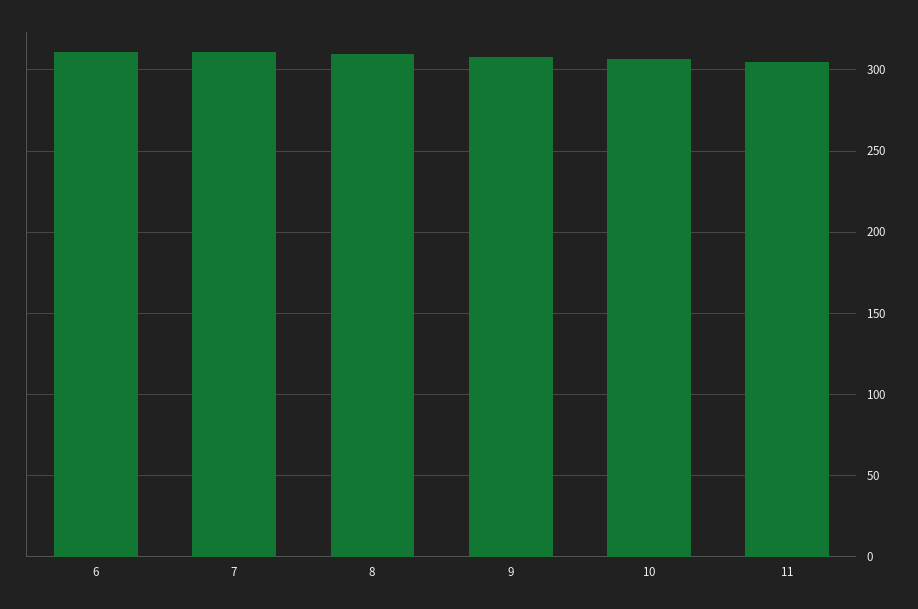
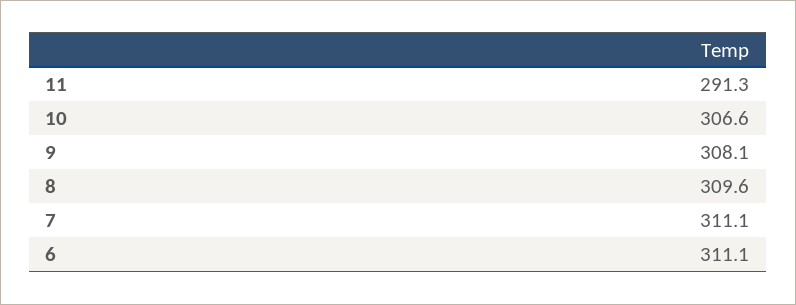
  {
    "6": 311.1,
    "7": 311.1,
    "8": 309.6,
    "9": 308.1,
    "10": 306.6,
-   "11": 305
+   "11": 291.3
  }

